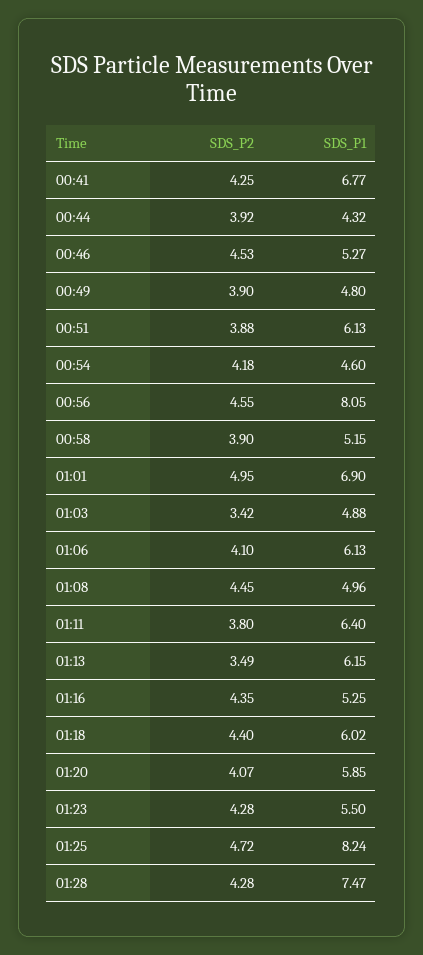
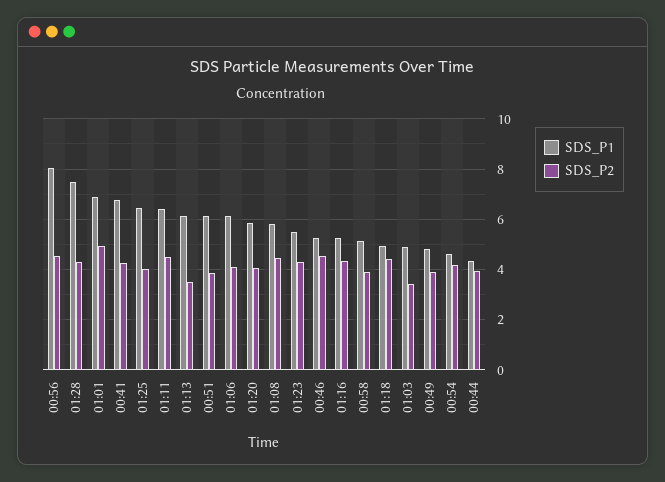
  {
    "SDS_P2": {
      "00:41": 4.25,
      "00:44": 3.92,
      "00:46": 4.53,
      "00:49": 3.9,
      "00:51": 3.88,
      "00:54": 4.18,
      "00:56": 4.55,
      "00:58": 3.9,
      "01:01": 4.95,
      "01:03": 3.42,
      "01:06": 4.1,
      "01:08": 4.45,
-     "01:11": 3.8,
+     "01:11": 4.5,
      "01:13": 3.49,
      "01:16": 4.35,
      "01:18": 4.4,
      "01:20": 4.07,
      "01:23": 4.28,
-     "01:25": 4.72,
+     "01:25": 4,
      "01:28": 4.28
    },
    "SDS_P1": {
      "00:41": 6.77,
      "00:44": 4.32,
      "00:46": 5.27,
      "00:49": 4.8,
      "00:51": 6.13,
      "00:54": 4.6,
      "00:56": 8.05,
      "00:58": 5.15,
      "01:01": 6.9,
      "01:03": 4.88,
      "01:06": 6.13,
-     "01:08": 4.96,
+     "01:08": 5.75,
      "01:11": 6.4,
      "01:13": 6.15,
      "01:16": 5.25,
-     "01:18": 6.02,
+     "01:18": 5,
      "01:20": 5.85,
      "01:23": 5.5,
-     "01:25": 8.24,
+     "01:25": 6.5,
      "01:28": 7.47
    }
  }

